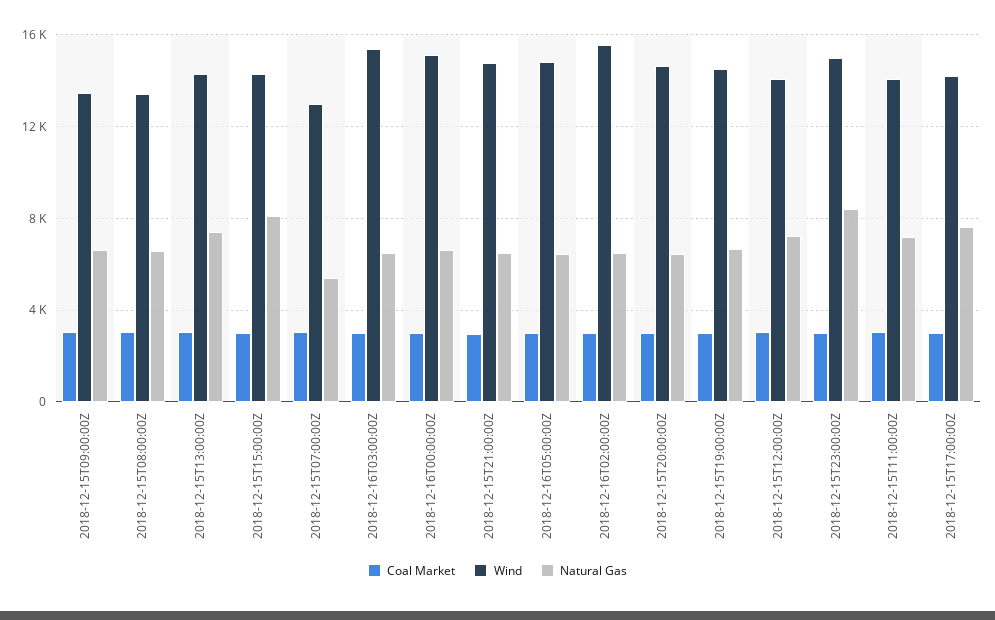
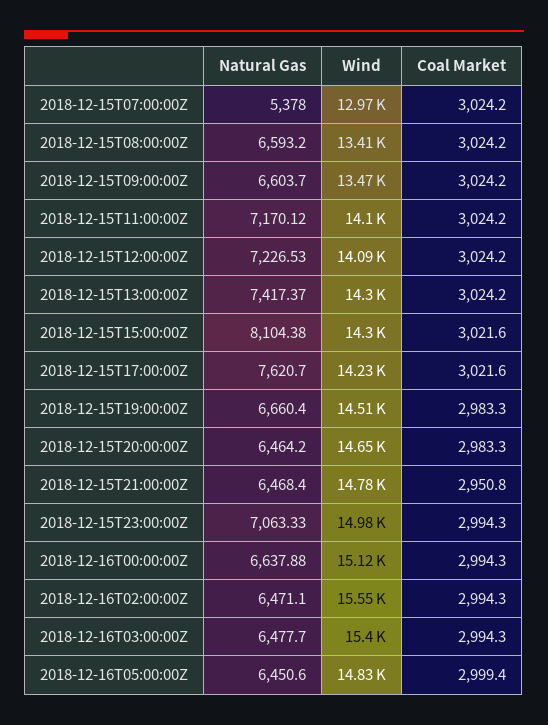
  {
    "Coal Market": {
      "2018-12-15T09:00:00Z": 3024.2,
      "2018-12-15T08:00:00Z": 3024.2,
      "2018-12-15T13:00:00Z": 3024.2,
      "2018-12-15T15:00:00Z": 3021.6,
      "2018-12-15T07:00:00Z": 3024.2,
      "2018-12-16T03:00:00Z": 2994.3,
      "2018-12-16T00:00:00Z": 2994.3,
      "2018-12-15T21:00:00Z": 2950.8,
      "2018-12-16T05:00:00Z": 2999.4,
      "2018-12-16T02:00:00Z": 2994.3,
      "2018-12-15T20:00:00Z": 2983.3,
      "2018-12-15T19:00:00Z": 2983.3,
      "2018-12-15T12:00:00Z": 3024.2,
      "2018-12-15T23:00:00Z": 2994.3,
      "2018-12-15T11:00:00Z": 3024.2,
      "2018-12-15T17:00:00Z": 3021.6
    },
    "Wind": {
      "2018-12-15T09:00:00Z": 13470,
      "2018-12-15T08:00:00Z": 13410,
      "2018-12-15T13:00:00Z": 14300,
      "2018-12-15T15:00:00Z": 14300,
      "2018-12-15T07:00:00Z": 12970,
      "2018-12-16T03:00:00Z": 15400,
      "2018-12-16T00:00:00Z": 15120,
      "2018-12-15T21:00:00Z": 14780,
      "2018-12-16T05:00:00Z": 14830,
      "2018-12-16T02:00:00Z": 15550,
      "2018-12-15T20:00:00Z": 14650,
      "2018-12-15T19:00:00Z": 14510,
      "2018-12-15T12:00:00Z": 14090,
      "2018-12-15T23:00:00Z": 14980,
      "2018-12-15T11:00:00Z": 14100,
      "2018-12-15T17:00:00Z": 14230
    },
    "Natural Gas": {
      "2018-12-15T09:00:00Z": 6603.7,
      "2018-12-15T08:00:00Z": 6593.2,
      "2018-12-15T13:00:00Z": 7417.37,
      "2018-12-15T15:00:00Z": 8104.38,
      "2018-12-15T07:00:00Z": 5378,
      "2018-12-16T03:00:00Z": 6477.7,
      "2018-12-16T00:00:00Z": 6637.88,
      "2018-12-15T21:00:00Z": 6468.4,
      "2018-12-16T05:00:00Z": 6450.6,
      "2018-12-16T02:00:00Z": 6471.1,
      "2018-12-15T20:00:00Z": 6464.2,
      "2018-12-15T19:00:00Z": 6660.4,
      "2018-12-15T12:00:00Z": 7226.53,
-     "2018-12-15T23:00:00Z": 8500,
+     "2018-12-15T23:00:00Z": 7063.33,
      "2018-12-15T11:00:00Z": 7170.12,
      "2018-12-15T17:00:00Z": 7620.7
    }
  }

